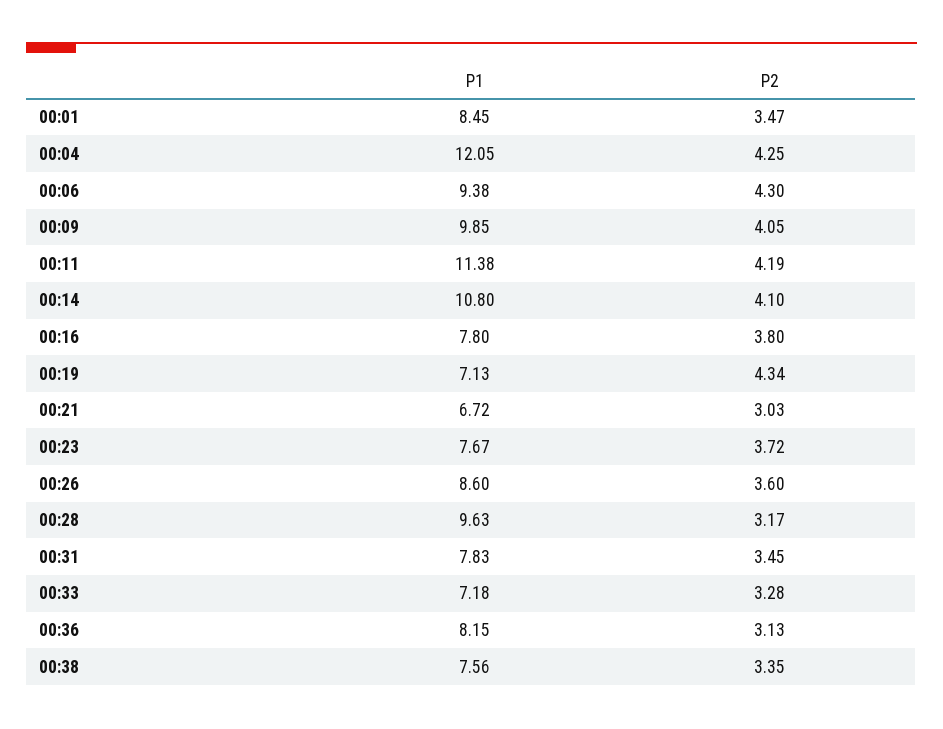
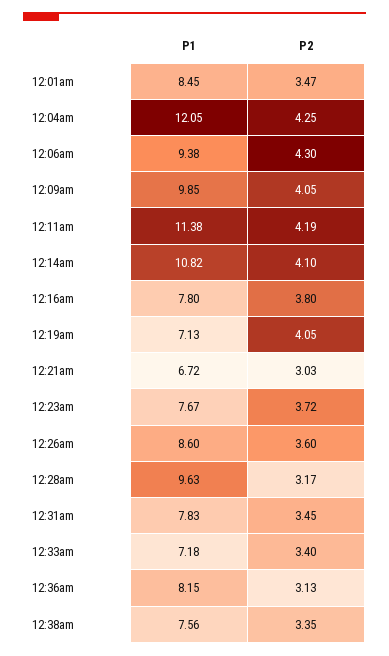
  {
    "P1": {
      "00:01": 8.45,
      "00:04": 12.05,
      "00:06": 9.38,
      "00:09": 9.85,
      "00:11": 11.38,
-     "00:14": 10.8,
+     "00:14": 10.82,
      "00:16": 7.8,
      "00:19": 7.13,
      "00:21": 6.72,
      "00:23": 7.67,
      "00:26": 8.6,
      "00:28": 9.63,
      "00:31": 7.83,
      "00:33": 7.18,
      "00:36": 8.15,
      "00:38": 7.56
    },
    "P2": {
      "00:01": 3.47,
      "00:04": 4.25,
      "00:06": 4.3,
      "00:09": 4.05,
      "00:11": 4.19,
      "00:14": 4.1,
      "00:16": 3.8,
-     "00:19": 4.34,
+     "00:19": 4.05,
      "00:21": 3.03,
      "00:23": 3.72,
      "00:26": 3.6,
      "00:28": 3.17,
      "00:31": 3.45,
-     "00:33": 3.28,
+     "00:33": 3.4,
      "00:36": 3.13,
      "00:38": 3.35
    }
  }

